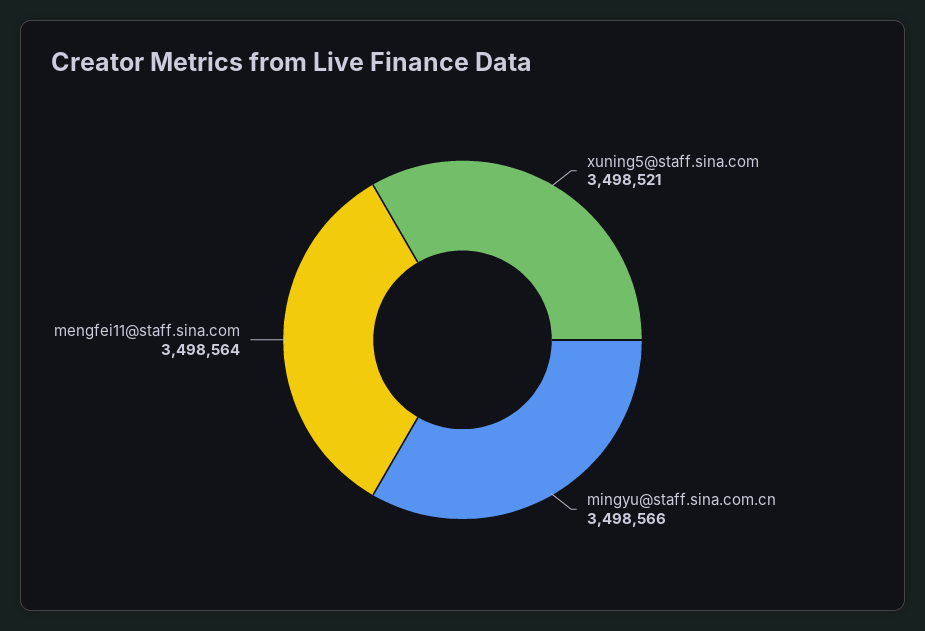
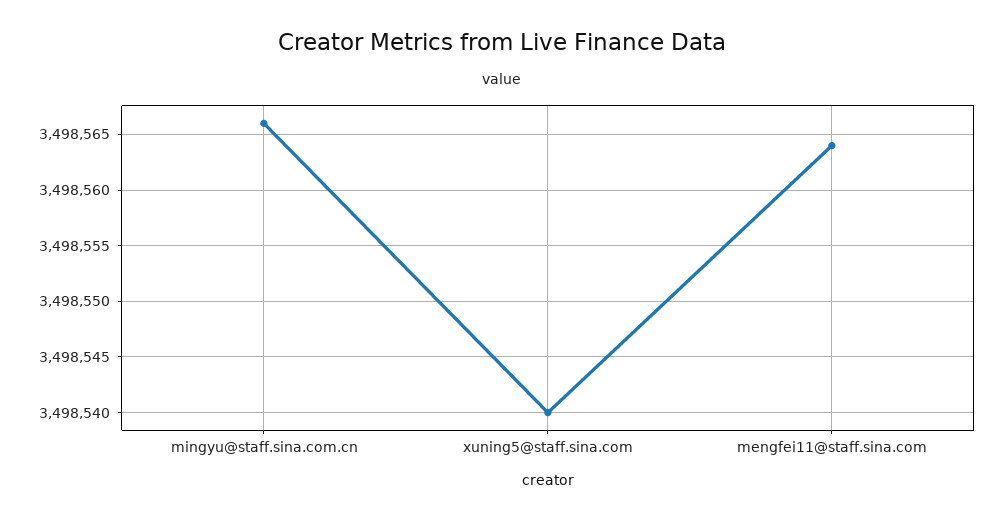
  {
-   "xuning5@staff.sina.com": 3498521,
+   "xuning5@staff.sina.com": 3498540,
    "mingyu@staff.sina.com.cn": 3498566,
    "mengfei11@staff.sina.com": 3498564
  }

